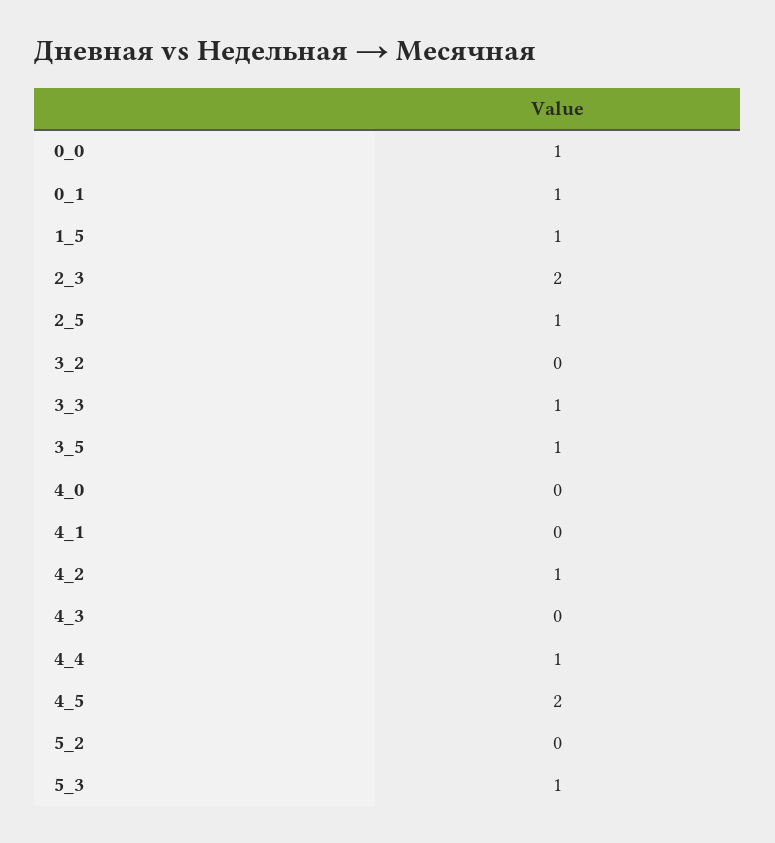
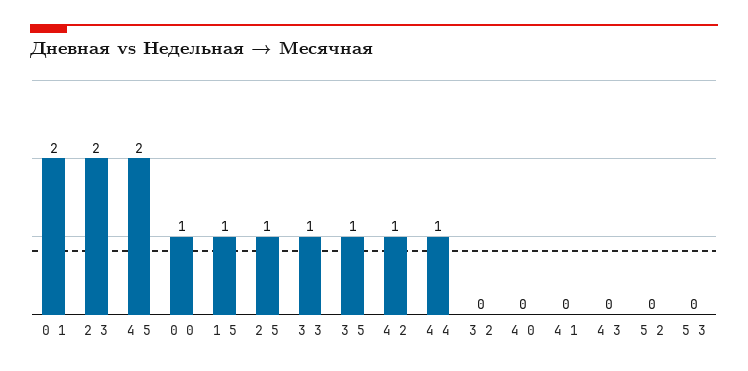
  {
    "0_0": 1,
-   "0_1": 1,
+   "0_1": 2,
    "1_5": 1,
    "2_3": 2,
    "2_5": 1,
    "3_2": 0,
    "3_3": 1,
    "3_5": 1,
    "4_0": 0,
    "4_1": 0,
    "4_2": 1,
    "4_3": 0,
    "4_4": 1,
    "4_5": 2,
    "5_2": 0,
-   "5_3": 1
+   "5_3": 0
  }

